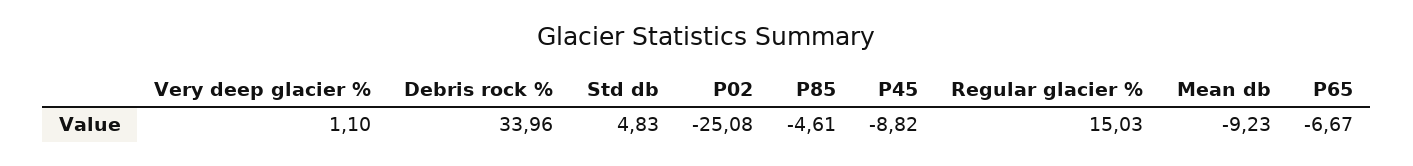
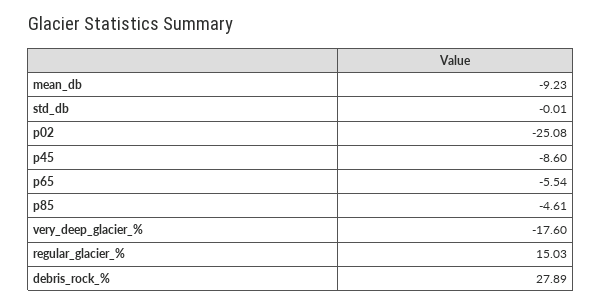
  {
-   "Very deep glacier %": 1.1,
+   "Very deep glacier %": -17.6,
-   "Debris rock %": 33.96,
+   "Debris rock %": 27.89,
-   "Std db": 4.83,
+   "Std db": -0.01,
    "P02": -25.08,
    "P85": -4.61,
-   "P45": -8.82,
+   "P45": -8.6,
    "Regular glacier %": 15.03,
    "Mean db": -9.23,
-   "P65": -6.67
+   "P65": -5.54
  }

